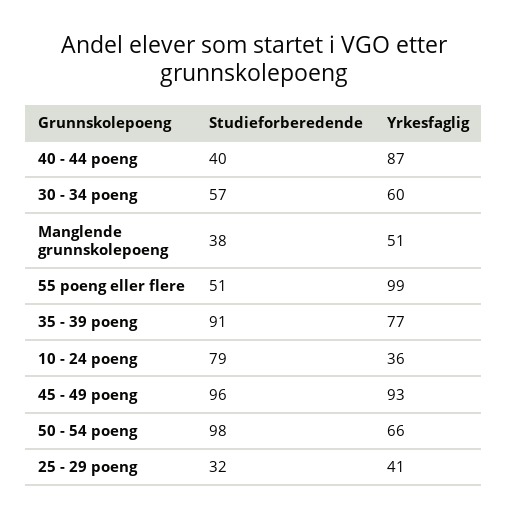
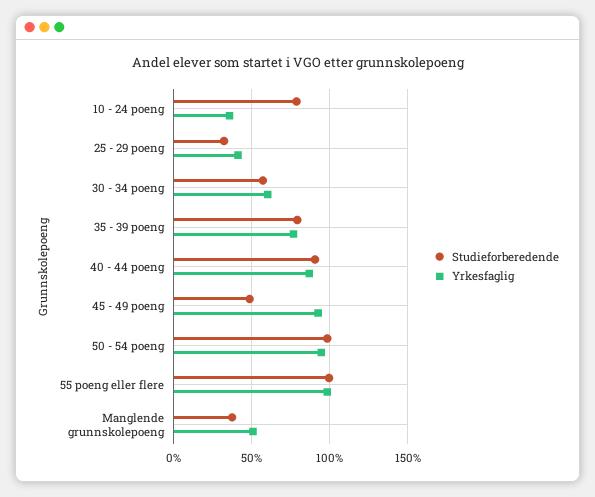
  {
    "Studieforberedende": {
-     "40 - 44 poeng": 40,
+     "40 - 44 poeng": 90,
      "30 - 34 poeng": 57,
      "Manglende grunnskolepoeng": 38,
-     "55 poeng eller flere": 51,
+     "55 poeng eller flere": 100,
-     "35 - 39 poeng": 91,
+     "35 - 39 poeng": 80,
      "10 - 24 poeng": 79,
-     "45 - 49 poeng": 96,
+     "45 - 49 poeng": 50,
      "50 - 54 poeng": 98,
      "25 - 29 poeng": 32
    },
    "Yrkesfaglig": {
      "40 - 44 poeng": 87,
      "30 - 34 poeng": 60,
      "Manglende grunnskolepoeng": 51,
      "55 poeng eller flere": 99,
      "35 - 39 poeng": 77,
      "10 - 24 poeng": 36,
      "45 - 49 poeng": 93,
-     "50 - 54 poeng": 66,
+     "50 - 54 poeng": 95,
      "25 - 29 poeng": 41
    }
  }

